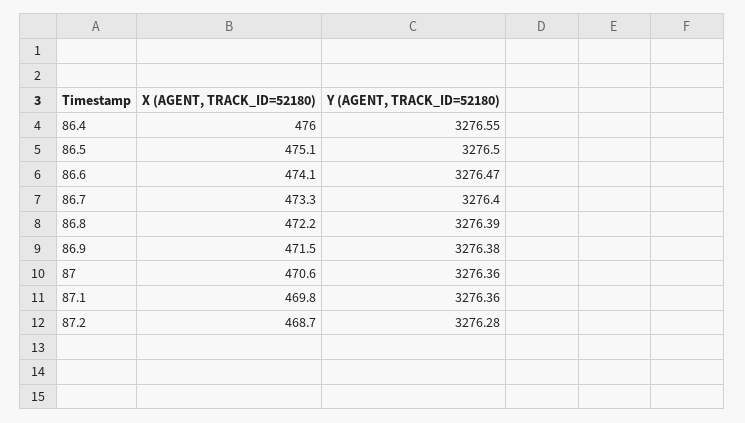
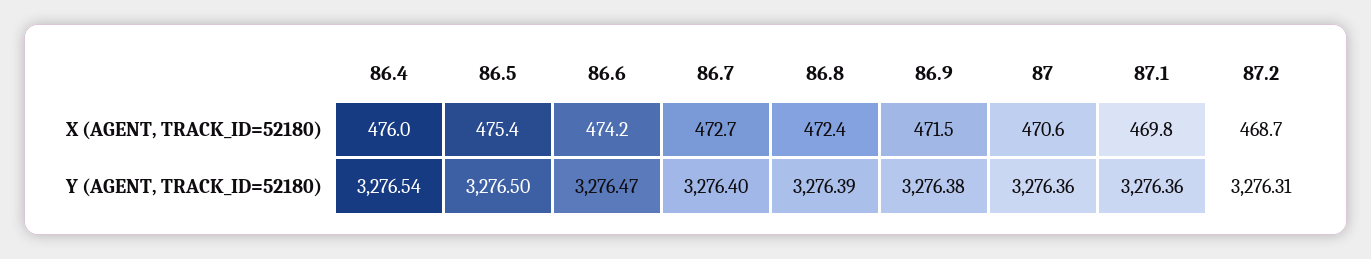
  {
    "X (AGENT, TRACK_ID=52180)": {
      "86.4": 476,
-     "86.5": 475.1,
+     "86.5": 475.4,
-     "86.6": 474.1,
+     "86.6": 474.2,
-     "86.7": 473.3,
+     "86.7": 472.7,
-     "86.8": 472.2,
+     "86.8": 472.4,
      "86.9": 471.5,
      "87": 470.6,
      "87.1": 469.8,
      "87.2": 468.7
    },
    "Y (AGENT, TRACK_ID=52180)": {
-     "86.4": 3276.55,
+     "86.4": 3276.54,
      "86.5": 3276.5,
      "86.6": 3276.47,
      "86.7": 3276.4,
      "86.8": 3276.39,
      "86.9": 3276.38,
      "87": 3276.36,
      "87.1": 3276.36,
-     "87.2": 3276.28
+     "87.2": 3276.31
    }
  }

